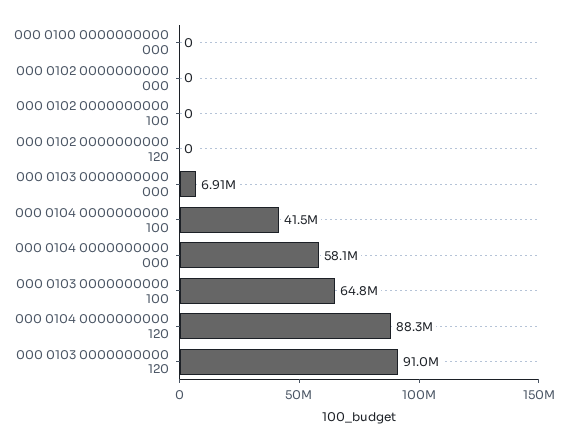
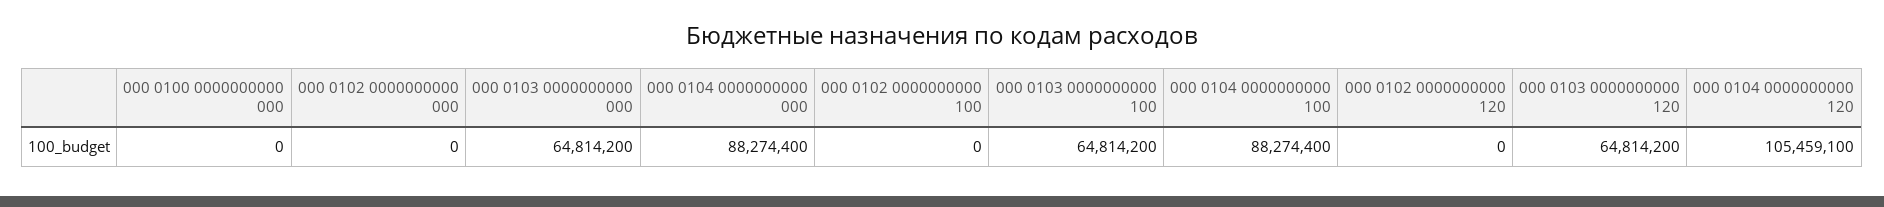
  {
    "000 0100 0000000000 000": 0,
    "000 0102 0000000000 000": 0,
    "000 0102 0000000000 100": 0,
    "000 0102 0000000000 120": 0,
-   "000 0103 0000000000 000": 6910000,
+   "000 0103 0000000000 000": 64814200,
-   "000 0104 0000000000 100": 41500000,
+   "000 0104 0000000000 100": 88274400,
-   "000 0104 0000000000 000": 58100000,
+   "000 0104 0000000000 000": 88274400,
    "000 0103 0000000000 100": 64814200,
-   "000 0104 0000000000 120": 88300000,
+   "000 0104 0000000000 120": 105459100,
-   "000 0103 0000000000 120": 91000000
+   "000 0103 0000000000 120": 64814200
  }

